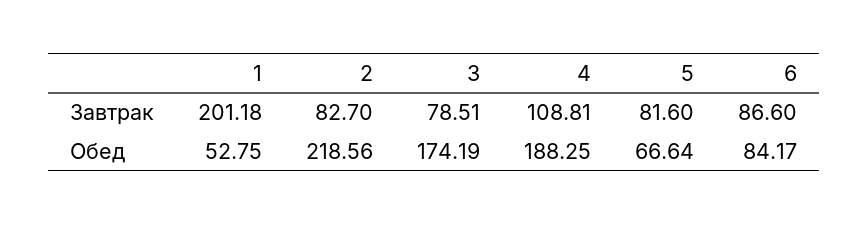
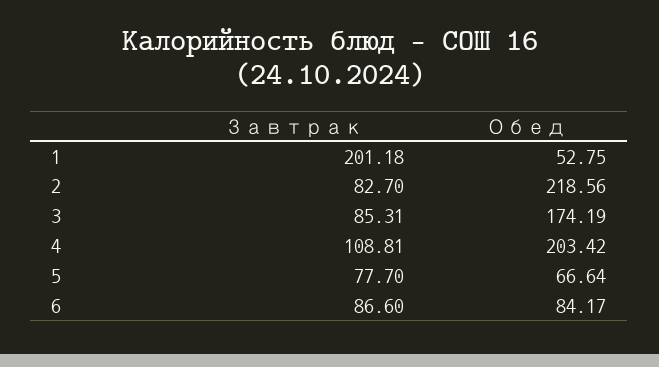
  {
    "1": {
      "Завтрак": 201.18,
      "Обед": 52.75
    },
    "2": {
      "Завтрак": 82.7,
      "Обед": 218.56
    },
    "3": {
-     "Завтрак": 78.51,
+     "Завтрак": 85.31,
      "Обед": 174.19
    },
    "4": {
      "Завтрак": 108.81,
-     "Обед": 188.25
+     "Обед": 203.42
    },
    "5": {
-     "Завтрак": 81.6,
+     "Завтрак": 77.7,
      "Обед": 66.64
    },
    "6": {
      "Завтрак": 86.6,
      "Обед": 84.17
    }
  }

